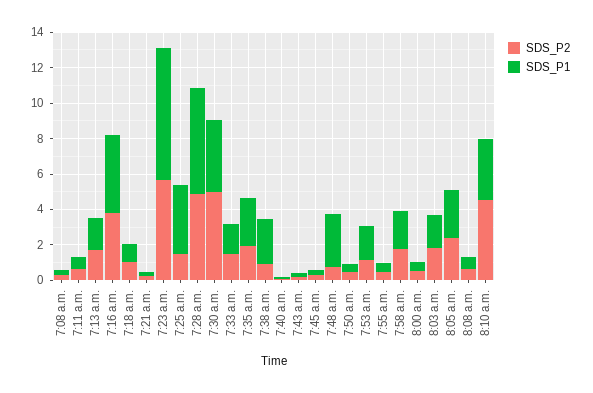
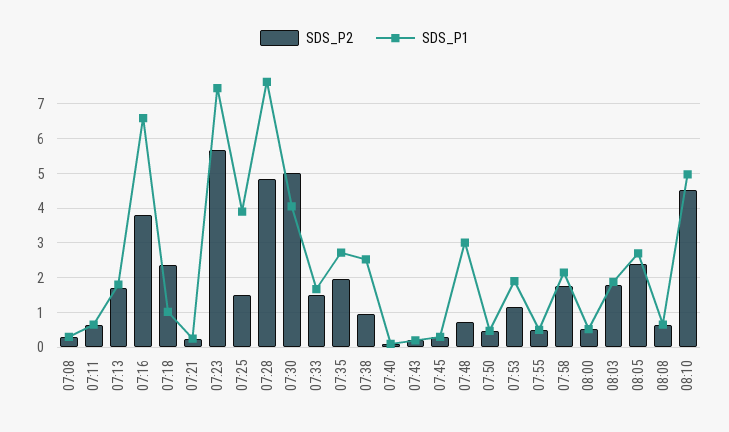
  {
    "SDS_P2": {
      "7:08 a.m.": 0.4,
      "7:11 a.m.": 0.6,
      "7:13 a.m.": 1.8,
      "7:16 a.m.": 3.8,
-     "7:18 a.m.": 1,
+     "7:18 a.m.": 2.4,
      "7:21 a.m.": 0.2,
      "7:23 a.m.": 5.6,
      "7:25 a.m.": 1.6,
      "7:28 a.m.": 4.8,
      "7:30 a.m.": 5,
      "7:33 a.m.": 1.6,
      "7:35 a.m.": 2,
      "7:38 a.m.": 1,
      "7:40 a.m.": 0.2,
      "7:43 a.m.": 0.2,
      "7:45 a.m.": 0.4,
      "7:48 a.m.": 0.8,
      "7:50 a.m.": 0.4,
      "7:53 a.m.": 1.2,
      "7:55 a.m.": 0.6,
      "7:58 a.m.": 1.8,
      "8:00 a.m.": 0.6,
      "8:03 a.m.": 1.8,
      "8:05 a.m.": 2.4,
      "8:08 a.m.": 0.6,
      "8:10 a.m.": 4.6
    },
    "SDS_P1": {
      "7:08 a.m.": 0.4,
      "7:11 a.m.": 0.6,
      "7:13 a.m.": 1.8,
-     "7:16 a.m.": 4.5,
+     "7:16 a.m.": 6.6,
      "7:18 a.m.": 1,
      "7:21 a.m.": 0.2,
      "7:23 a.m.": 7.4,
      "7:25 a.m.": 4,
-     "7:28 a.m.": 6,
+     "7:28 a.m.": 7.6,
      "7:30 a.m.": 4,
      "7:33 a.m.": 1.6,
      "7:35 a.m.": 2.8,
      "7:38 a.m.": 2.6,
      "7:40 a.m.": 0.2,
      "7:43 a.m.": 0.2,
      "7:45 a.m.": 0.4,
      "7:48 a.m.": 3,
      "7:50 a.m.": 0.4,
      "7:53 a.m.": 2,
      "7:55 a.m.": 0.6,
      "7:58 a.m.": 2.2,
      "8:00 a.m.": 0.6,
      "8:03 a.m.": 1.8,
      "8:05 a.m.": 2.8,
      "8:08 a.m.": 0.6,
-     "8:10 a.m.": 3.5
+     "8:10 a.m.": 5
    }
  }

